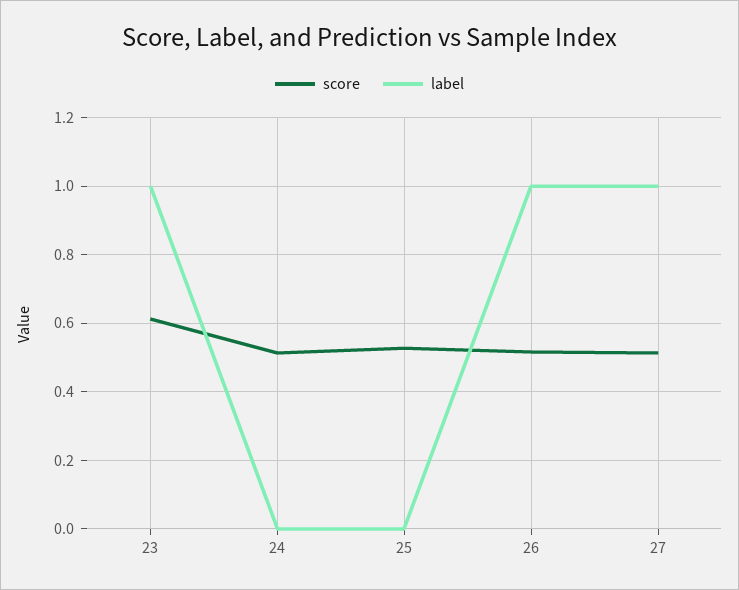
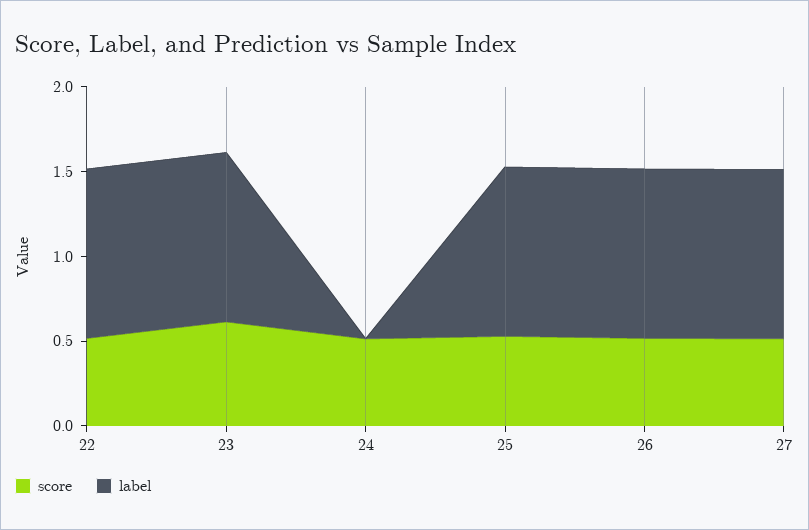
  {
    "score": {
      "23": 0.62,
      "24": 0.52,
      "25": 0.52,
      "26": 0.52,
-     "27": 0.52
+     "27": 0.52,
+     "22": 0.5
    },
    "label": {
      "23": 1,
      "24": 0,
-     "25": 0,
+     "25": 1,
      "26": 1,
-     "27": 1
+     "27": 1,
+     "22": 1
    }
  }

